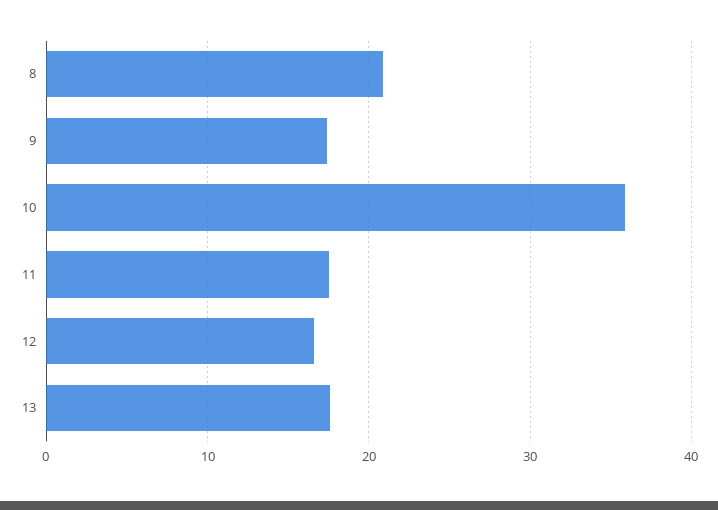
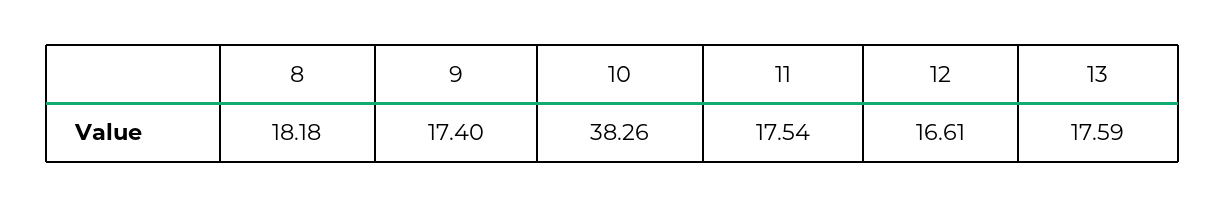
  {
-   "8": 21,
+   "8": 18.18,
    "9": 17.4,
-   "10": 36,
+   "10": 38.26,
    "11": 17.54,
    "12": 16.61,
    "13": 17.59
  }

